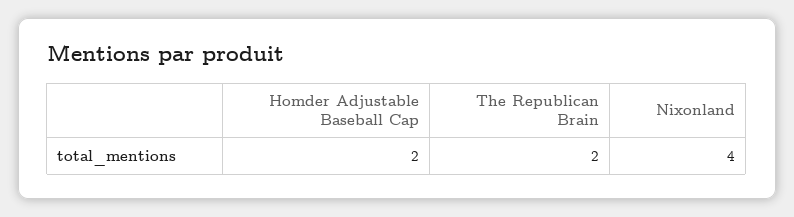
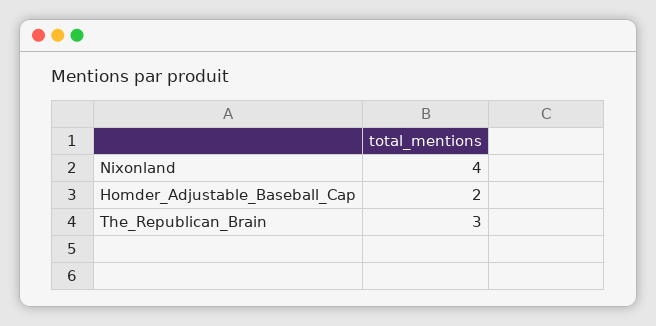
  {
    "Homder Adjustable Baseball Cap": 2,
-   "The Republican Brain": 2,
+   "The Republican Brain": 3,
    "Nixonland": 4
  }

